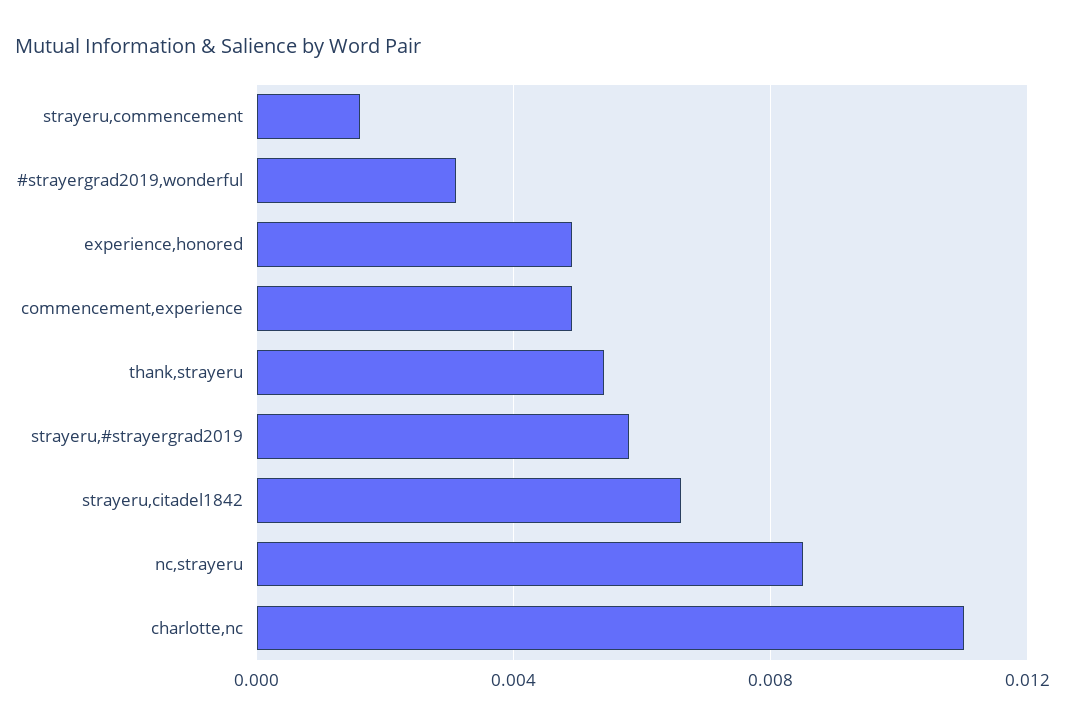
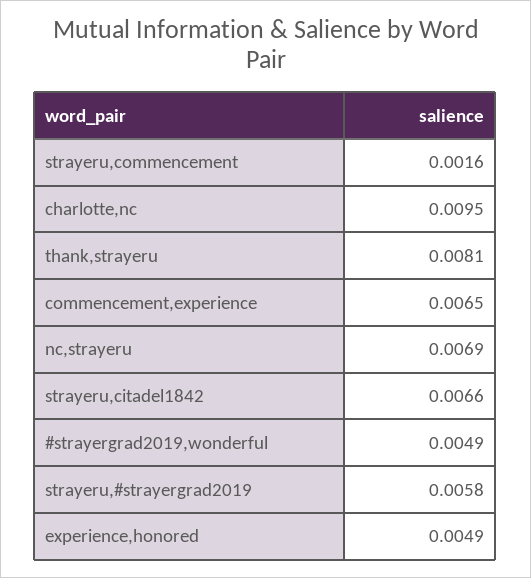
  {
    "strayeru,commencement": 0.0016,
-   "#strayergrad2019,wonderful": 0.003,
+   "#strayergrad2019,wonderful": 0.0049,
    "experience,honored": 0.0049,
-   "commencement,experience": 0.005,
+   "commencement,experience": 0.0065,
-   "thank,strayeru": 0.0055,
+   "thank,strayeru": 0.0081,
    "strayeru,#strayergrad2019": 0.0058,
    "strayeru,citadel1842": 0.0066,
-   "nc,strayeru": 0.0085,
+   "nc,strayeru": 0.0069,
-   "charlotte,nc": 0.011
+   "charlotte,nc": 0.0095
  }

